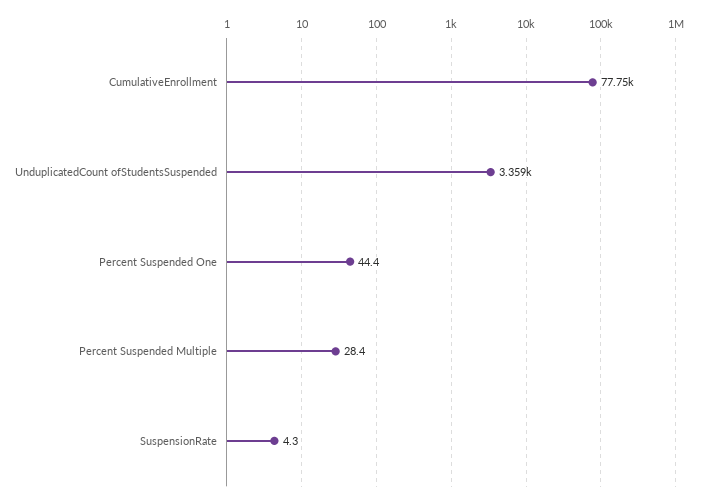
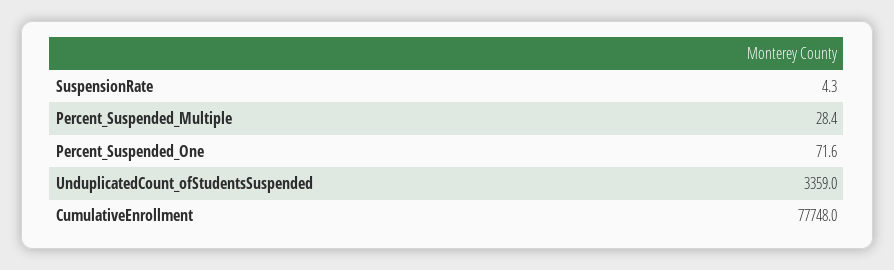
  {
    "CumulativeEnrollment": 77748,
    "UnduplicatedCount ofStudentsSuspended": 3359,
-   "Percent Suspended One": 44.4,
+   "Percent Suspended One": 71.6,
    "Percent Suspended Multiple": 28.4,
    "SuspensionRate": 4.3
  }

